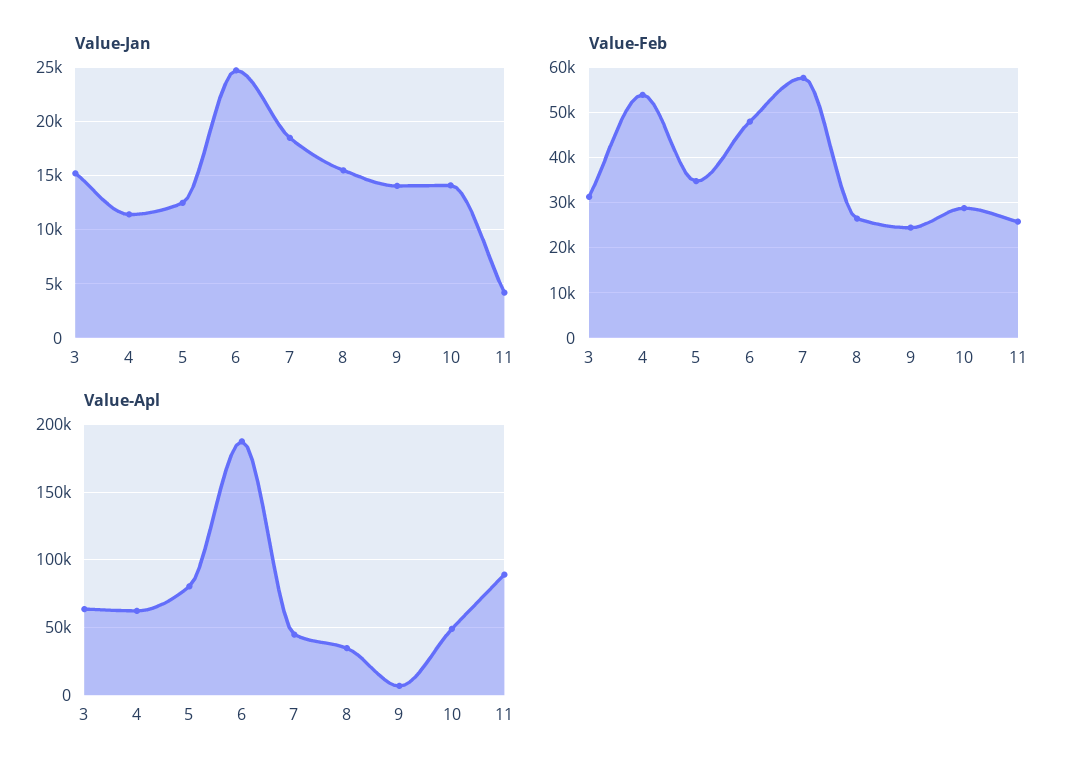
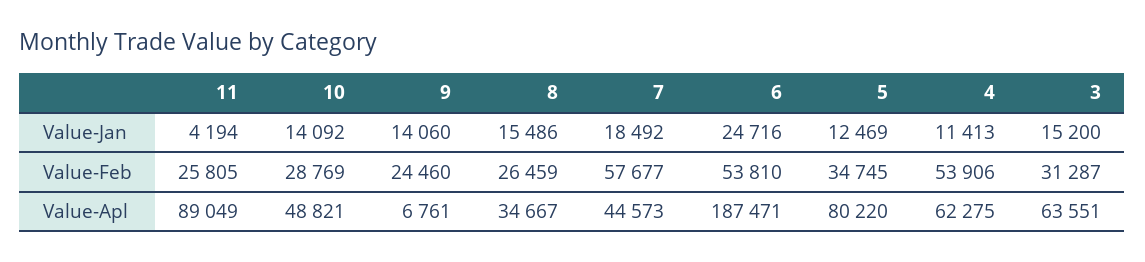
  {
    "Value-Jan": {
      "3": 15200,
      "4": 11413,
      "5": 12469,
      "6": 24716,
      "7": 18492,
      "8": 15486,
      "9": 14060,
      "10": 14092,
      "11": 4194
    },
    "Value-Feb": {
      "3": 31287,
      "4": 53906,
      "5": 34745,
-     "6": 48000,
+     "6": 53810,
      "7": 57677,
      "8": 26459,
      "9": 24460,
      "10": 28769,
      "11": 25805
    },
    "Value-Apl": {
      "3": 63551,
      "4": 62275,
      "5": 80220,
      "6": 187471,
      "7": 44573,
      "8": 34667,
      "9": 6761,
      "10": 48821,
      "11": 89049
    }
  }

